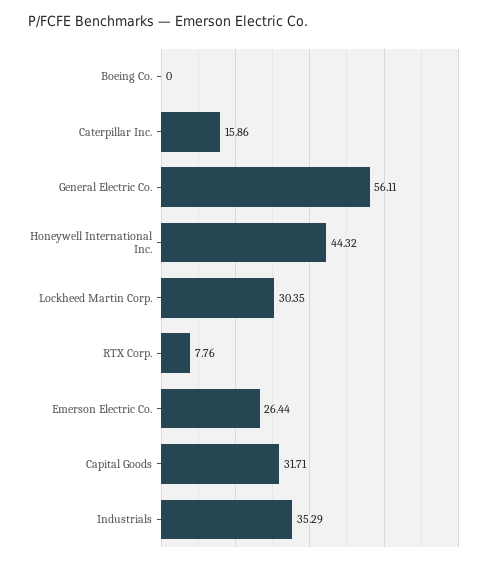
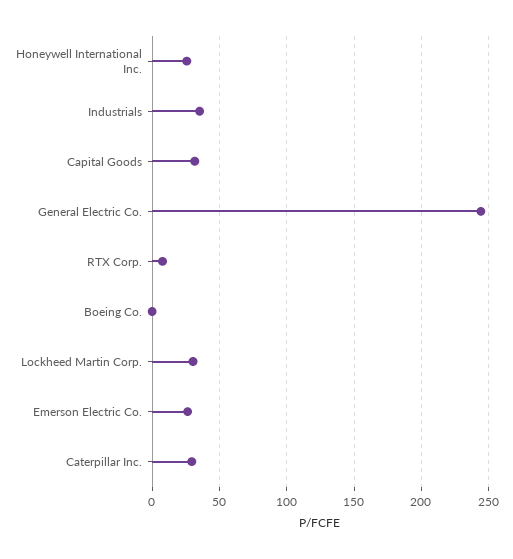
  {
    "Boeing Co.": 0,
-   "Caterpillar Inc.": 15.86,
+   "Caterpillar Inc.": 30,
-   "General Electric Co.": 56.11,
+   "General Electric Co.": 245,
-   "Honeywell International Inc.": 44.32,
+   "Honeywell International Inc.": 25,
    "Lockheed Martin Corp.": 30.35,
    "RTX Corp.": 7.76,
    "Emerson Electric Co.": 26.44,
    "Capital Goods": 31.71,
    "Industrials": 35.29
  }

